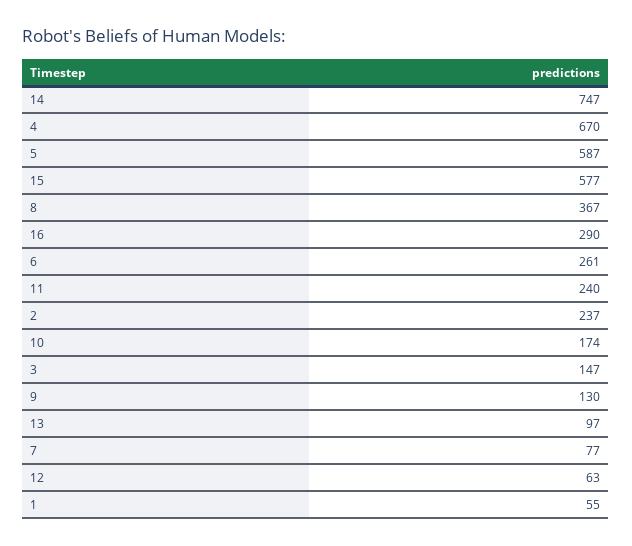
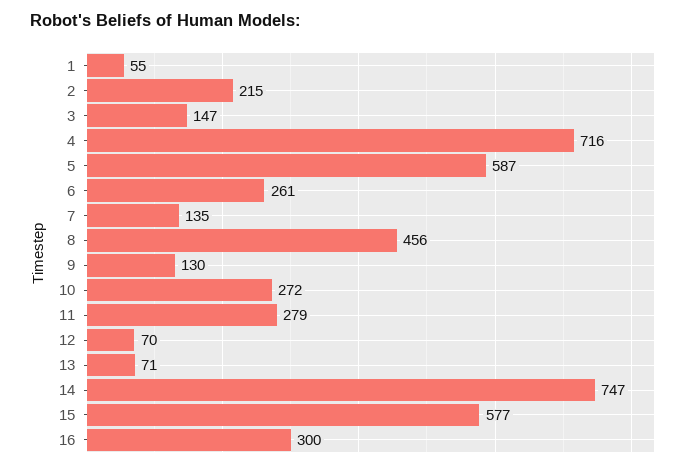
  {
    "14": 747,
-   "4": 670,
+   "4": 716,
    "5": 587,
    "15": 577,
-   "8": 367,
+   "8": 456,
-   "16": 290,
+   "16": 300,
    "6": 261,
-   "11": 240,
+   "11": 279,
-   "2": 237,
+   "2": 215,
-   "10": 174,
+   "10": 272,
    "3": 147,
    "9": 130,
-   "13": 97,
+   "13": 71,
-   "7": 77,
+   "7": 135,
-   "12": 63,
+   "12": 70,
    "1": 55
  }

